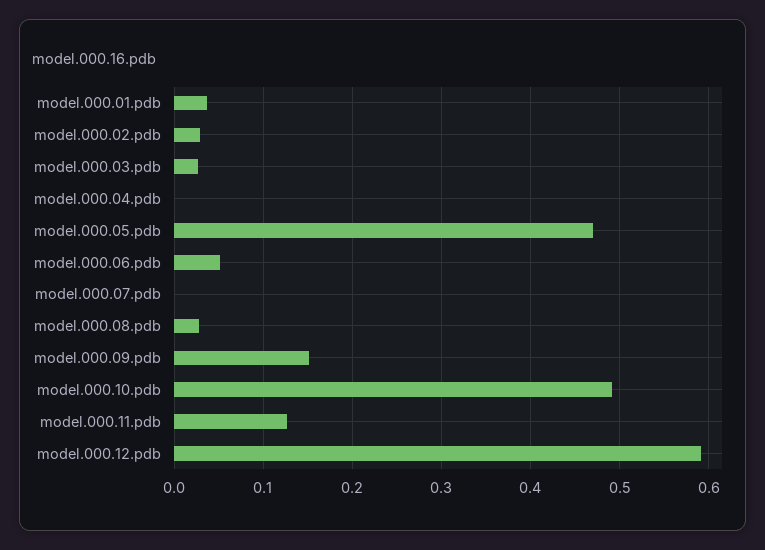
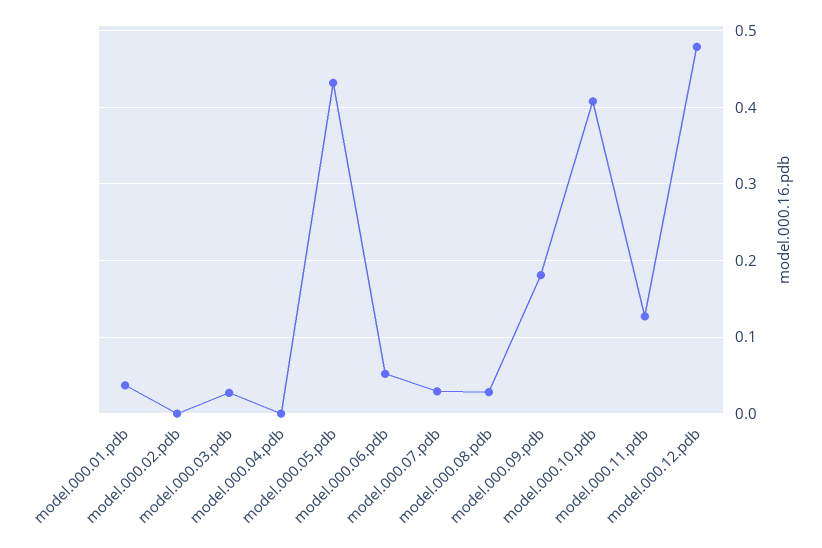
  {
    "model.000.01.pdb": 0.04,
-   "model.000.02.pdb": 0.03,
+   "model.000.02.pdb": 0,
    "model.000.03.pdb": 0.03,
    "model.000.04.pdb": 0,
-   "model.000.05.pdb": 0.47,
+   "model.000.05.pdb": 0.43,
    "model.000.06.pdb": 0.05,
-   "model.000.07.pdb": 0,
+   "model.000.07.pdb": 0.03,
    "model.000.08.pdb": 0.03,
-   "model.000.09.pdb": 0.15,
+   "model.000.09.pdb": 0.18,
-   "model.000.10.pdb": 0.49,
+   "model.000.10.pdb": 0.41,
    "model.000.11.pdb": 0.13,
-   "model.000.12.pdb": 0.59
+   "model.000.12.pdb": 0.48
  }

